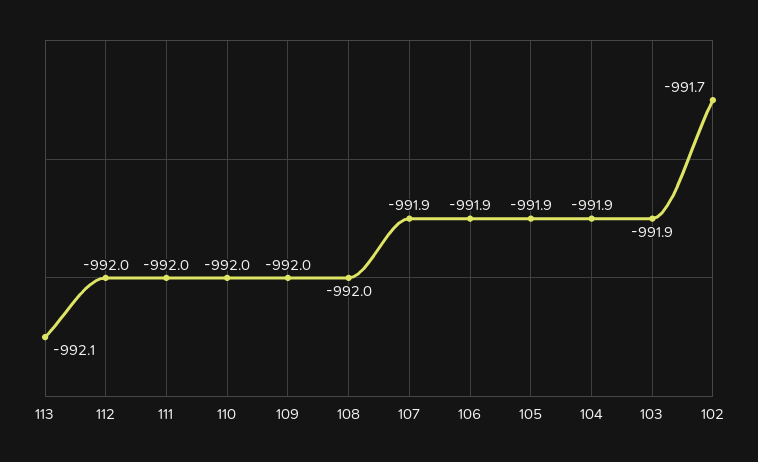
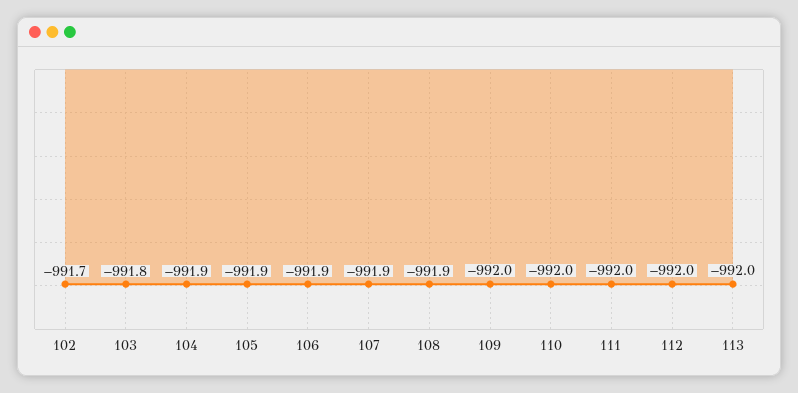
  {
-   "113": -992.1,
+   "113": -992,
    "112": -992,
    "111": -992,
    "110": -992,
    "109": -992,
-   "108": -992,
+   "108": -991.9,
    "107": -991.9,
    "106": -991.9,
    "105": -991.9,
    "104": -991.9,
-   "103": -991.9,
+   "103": -991.8,
    "102": -991.7
  }

